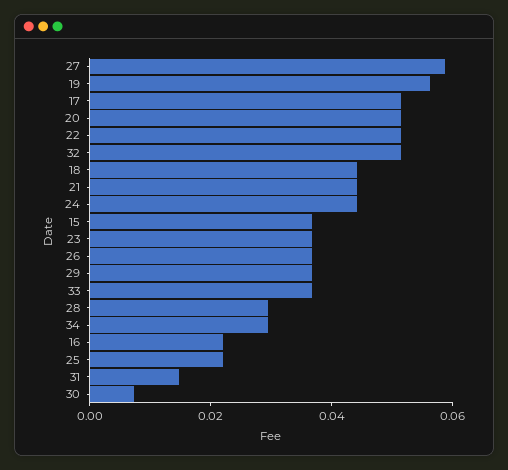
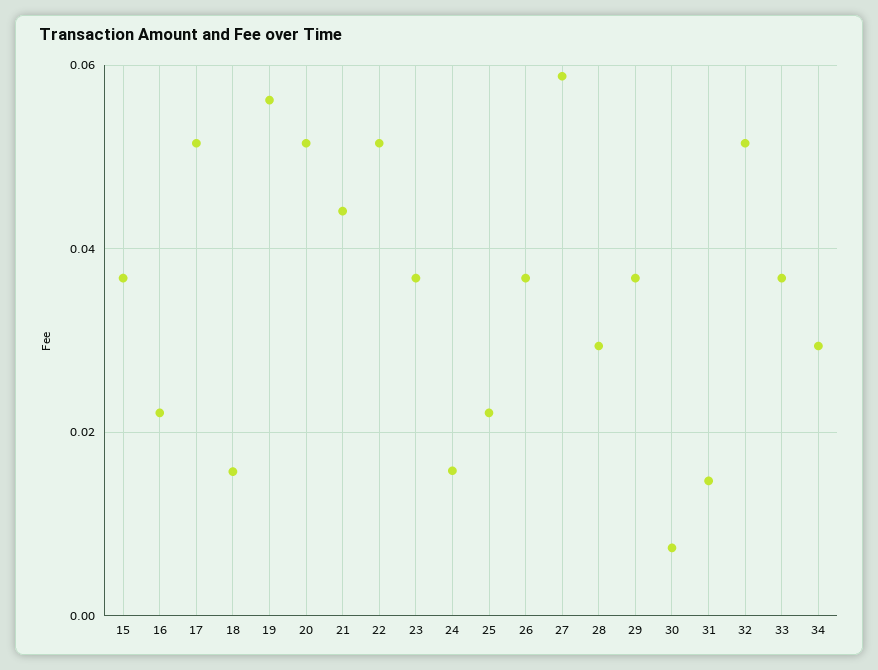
  {
    "27": 0.058,
    "19": 0.056,
    "17": 0.052,
    "20": 0.052,
    "22": 0.052,
    "32": 0.052,
-   "18": 0.045,
+   "18": 0.016,
    "21": 0.044,
-   "24": 0.045,
+   "24": 0.016,
    "15": 0.036,
    "23": 0.036,
    "26": 0.036,
    "29": 0.036,
    "33": 0.036,
    "28": 0.03,
    "34": 0.03,
    "16": 0.022,
    "25": 0.022,
    "31": 0.014,
    "30": 0.008
  }

